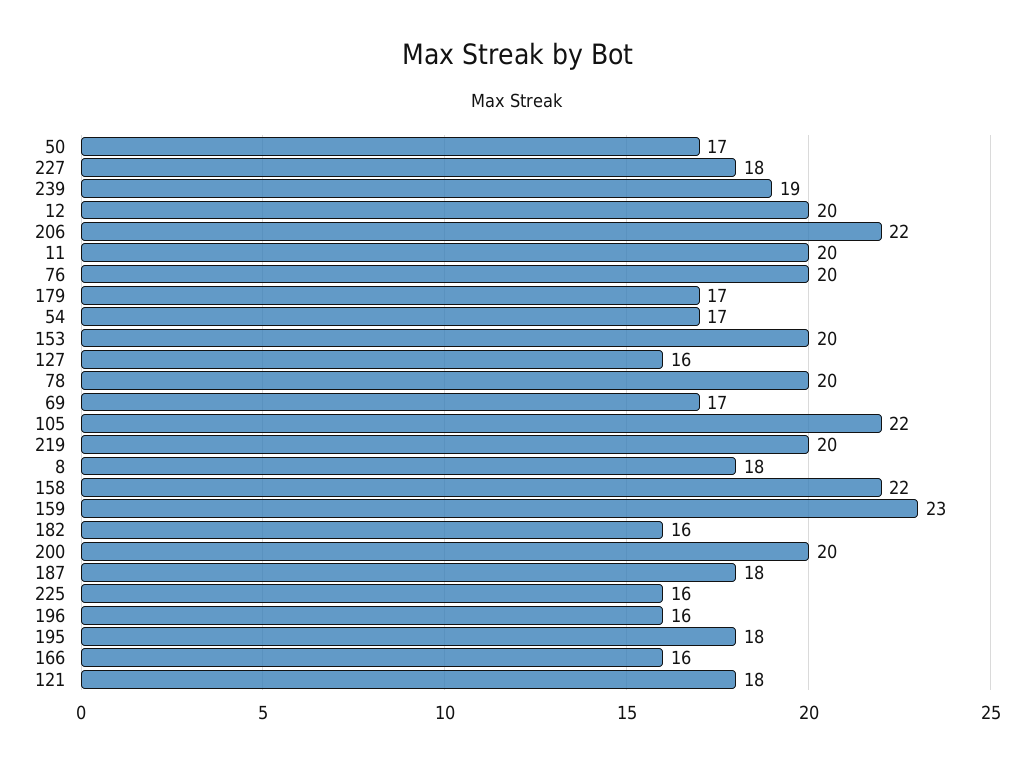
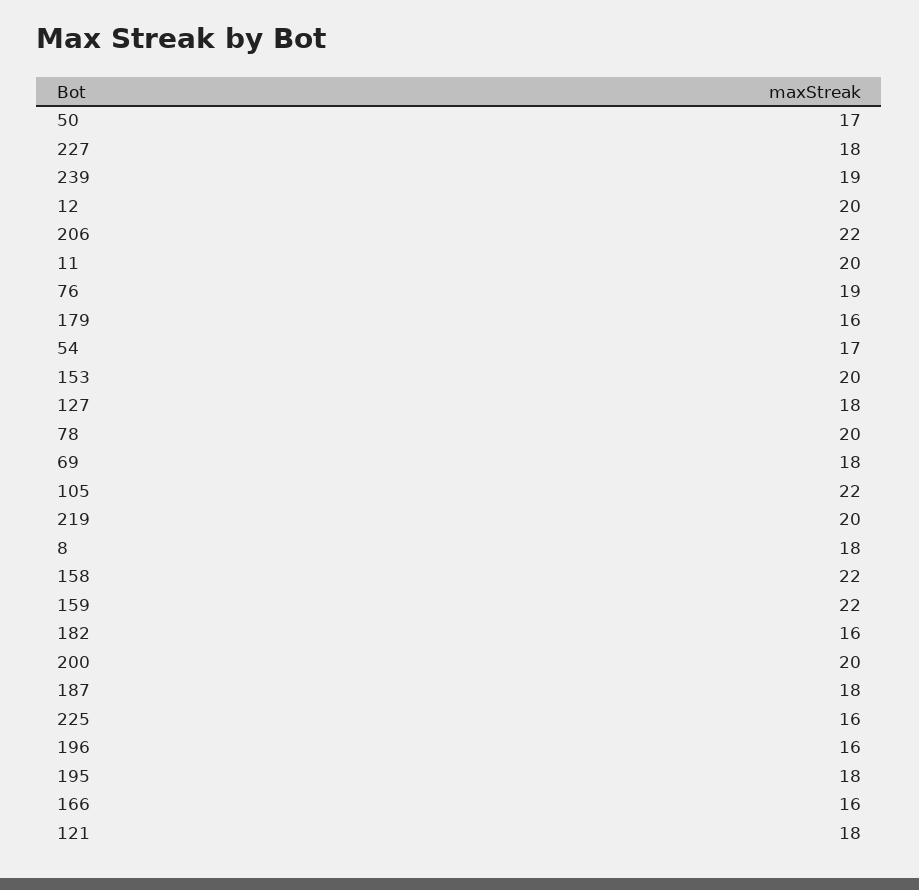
  {
    "50": 17,
    "227": 18,
    "239": 19,
    "12": 20,
    "206": 22,
    "11": 20,
-   "76": 20,
+   "76": 19,
-   "179": 17,
+   "179": 16,
    "54": 17,
    "153": 20,
-   "127": 16,
+   "127": 18,
    "78": 20,
-   "69": 17,
+   "69": 18,
    "105": 22,
    "219": 20,
    "8": 18,
    "158": 22,
-   "159": 23,
+   "159": 22,
    "182": 16,
    "200": 20,
    "187": 18,
    "225": 16,
    "196": 16,
    "195": 18,
    "166": 16,
    "121": 18
  }

